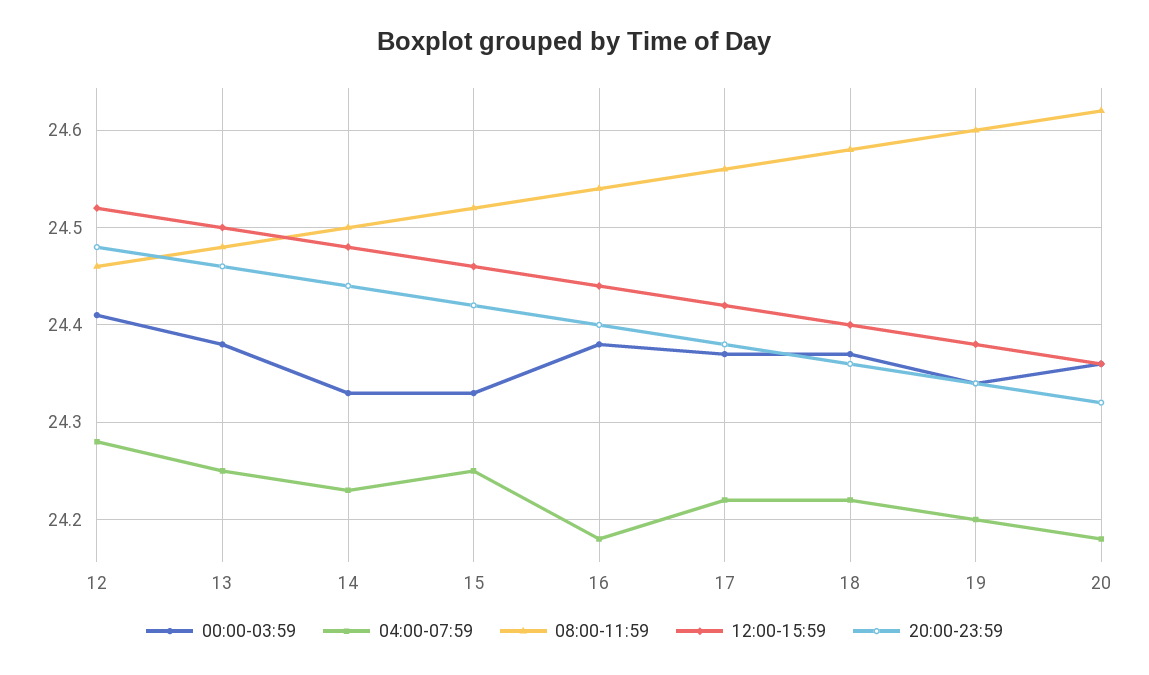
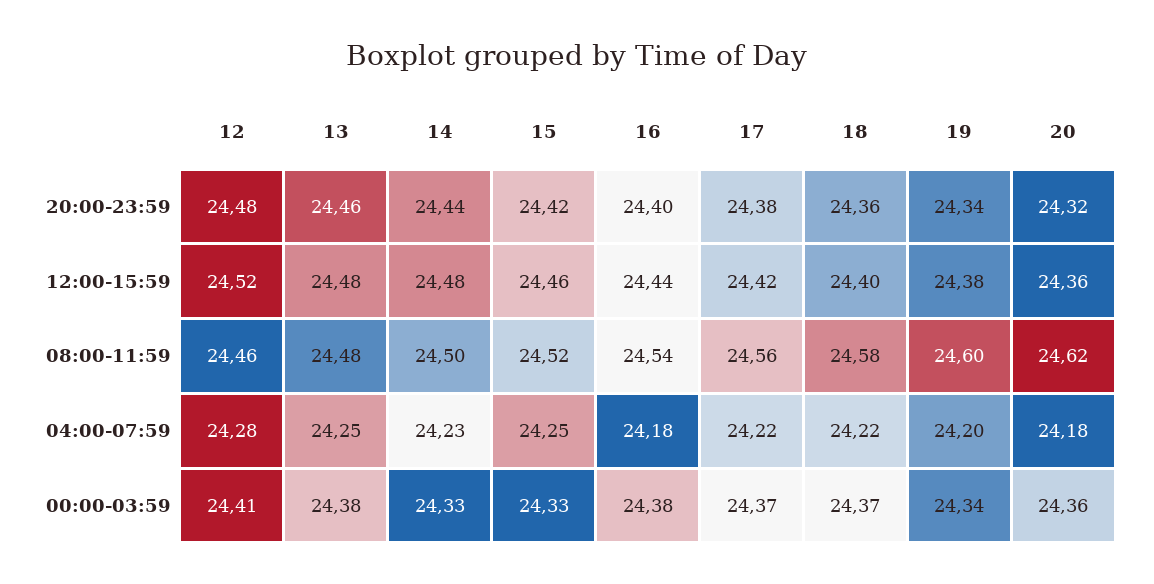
  {
    "00:00-03:59": {
      "12": 24.41,
      "13": 24.38,
      "14": 24.33,
      "15": 24.33,
      "16": 24.38,
      "17": 24.37,
      "18": 24.37,
      "19": 24.34,
      "20": 24.36
    },
    "04:00-07:59": {
      "12": 24.28,
      "13": 24.25,
      "14": 24.23,
      "15": 24.25,
      "16": 24.18,
      "17": 24.22,
      "18": 24.22,
      "19": 24.2,
      "20": 24.18
    },
    "08:00-11:59": {
      "12": 24.46,
      "13": 24.48,
      "14": 24.5,
      "15": 24.52,
      "16": 24.54,
      "17": 24.56,
      "18": 24.58,
      "19": 24.6,
      "20": 24.62
    },
    "12:00-15:59": {
      "12": 24.52,
-     "13": 24.5,
+     "13": 24.48,
      "14": 24.48,
      "15": 24.46,
      "16": 24.44,
      "17": 24.42,
      "18": 24.4,
      "19": 24.38,
      "20": 24.36
    },
    "20:00-23:59": {
      "12": 24.48,
      "13": 24.46,
      "14": 24.44,
      "15": 24.42,
      "16": 24.4,
      "17": 24.38,
      "18": 24.36,
      "19": 24.34,
      "20": 24.32
    }
  }

